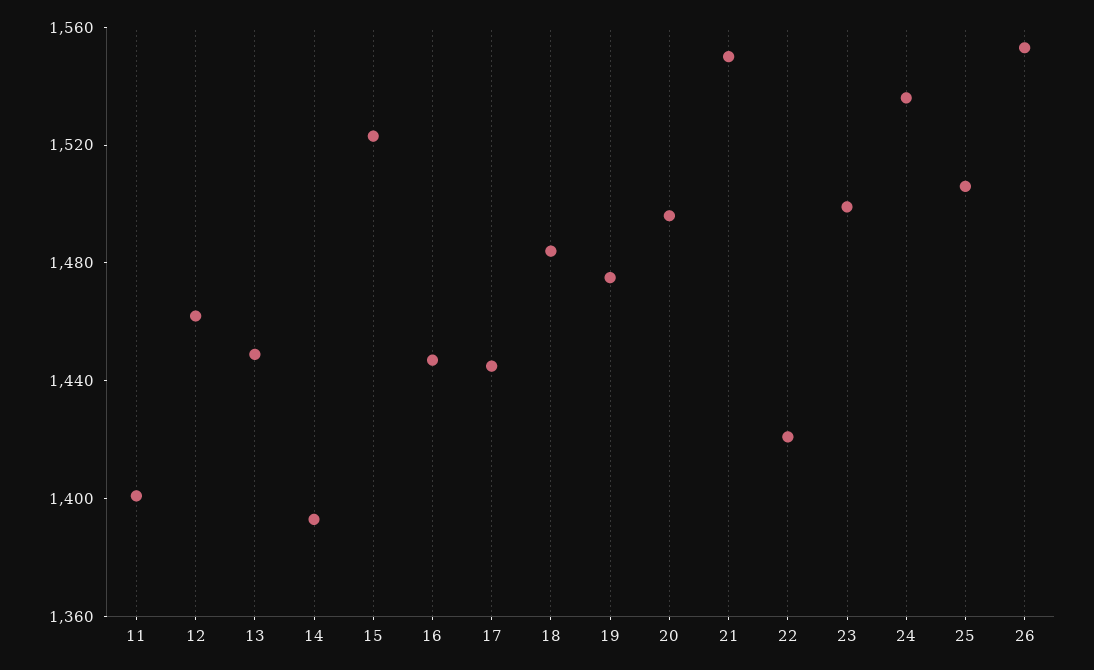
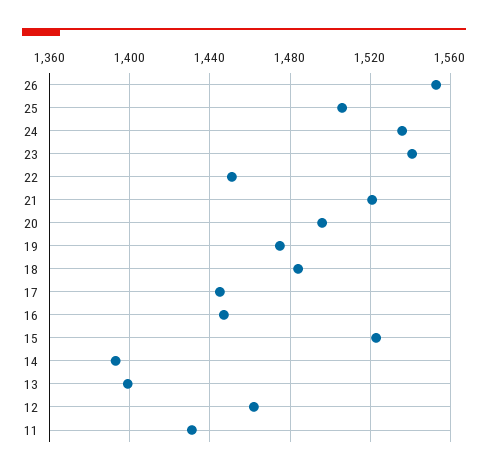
  {
-   "11": 1400,
+   "11": 1430,
    "12": 1460,
-   "13": 1450,
+   "13": 1400,
    "14": 1395,
    "15": 1525,
    "16": 1445,
    "17": 1445,
    "18": 1485,
    "19": 1475,
    "20": 1495,
-   "21": 1550,
+   "21": 1520,
-   "22": 1420,
+   "22": 1450,
-   "23": 1500,
+   "23": 1540,
    "24": 1535,
    "25": 1505,
    "26": 1555
  }

